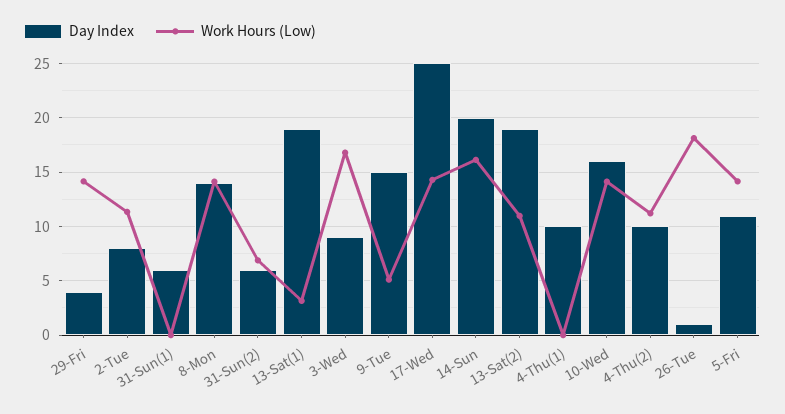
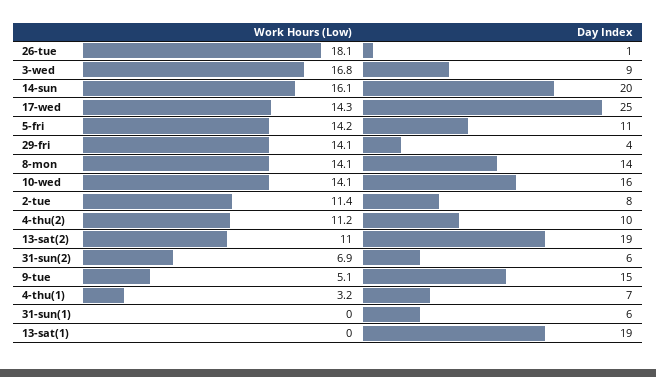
  {
    "Day Index": {
      "29-Fri": 4,
      "2-Tue": 8,
      "31-Sun(1)": 6,
      "8-Mon": 14,
      "31-Sun(2)": 6,
      "13-Sat(1)": 19,
      "3-Wed": 9,
      "9-Tue": 15,
      "17-Wed": 25,
      "14-Sun": 20,
      "13-Sat(2)": 19,
-     "4-Thu(1)": 10,
+     "4-Thu(1)": 7,
      "10-Wed": 16,
      "4-Thu(2)": 10,
      "26-Tue": 1,
      "5-Fri": 11
    },
    "Work Hours (Low)": {
      "29-Fri": 14.1,
      "2-Tue": 11.4,
      "31-Sun(1)": 0,
      "8-Mon": 14.1,
      "31-Sun(2)": 6.9,
-     "13-Sat(1)": 3,
+     "13-Sat(1)": 0,
      "3-Wed": 16.8,
      "9-Tue": 5.1,
      "17-Wed": 14.3,
      "14-Sun": 16.1,
      "13-Sat(2)": 11,
-     "4-Thu(1)": 0,
+     "4-Thu(1)": 3.2,
      "10-Wed": 14.1,
      "4-Thu(2)": 11.2,
      "26-Tue": 18.1,
      "5-Fri": 14.2
    }
  }

